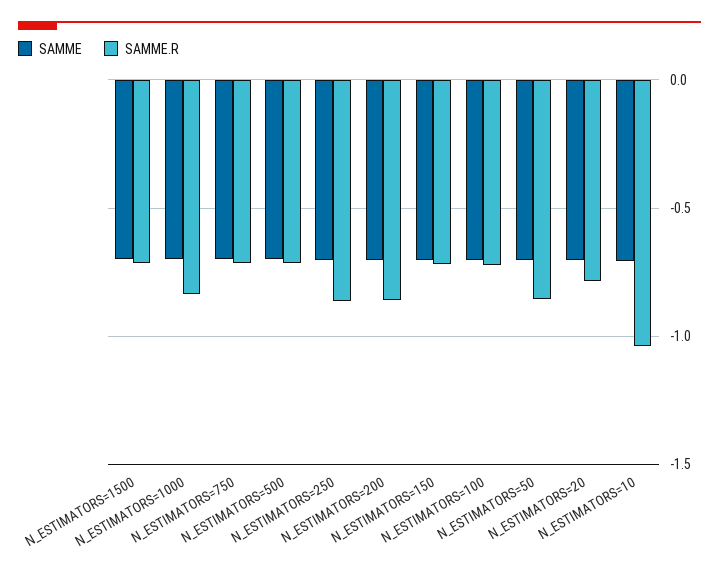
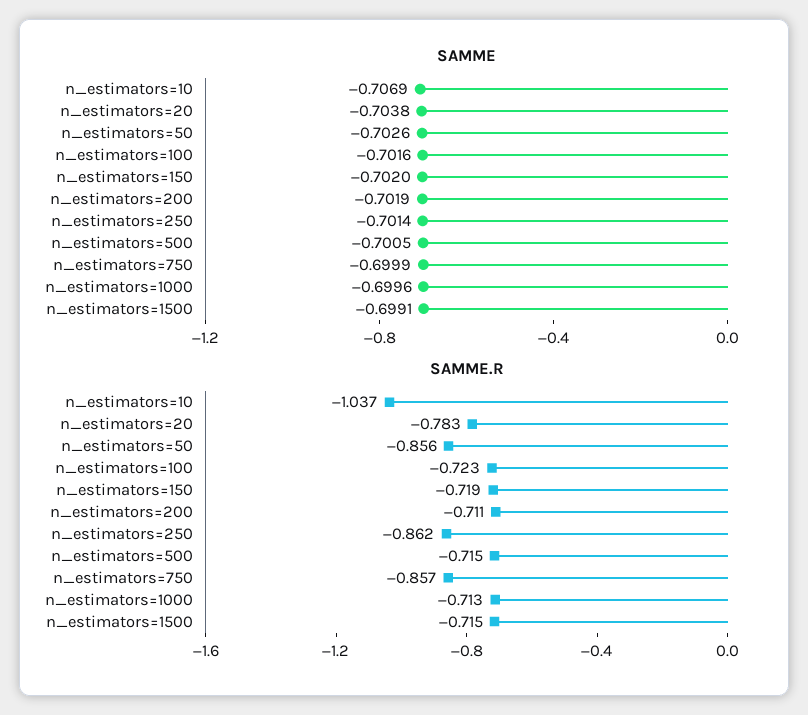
  {
    "SAMME": {
      "N_ESTIMATORS=1500": -0.6991,
      "N_ESTIMATORS=1000": -0.6996,
      "N_ESTIMATORS=750": -0.6999,
      "N_ESTIMATORS=500": -0.7005,
      "N_ESTIMATORS=250": -0.7014,
      "N_ESTIMATORS=200": -0.7019,
      "N_ESTIMATORS=150": -0.702,
      "N_ESTIMATORS=100": -0.7016,
      "N_ESTIMATORS=50": -0.7026,
      "N_ESTIMATORS=20": -0.7038,
      "N_ESTIMATORS=10": -0.7069
    },
    "SAMME.R": {
      "N_ESTIMATORS=1500": -0.715,
-     "N_ESTIMATORS=1000": -0.85,
+     "N_ESTIMATORS=1000": -0.713,
-     "N_ESTIMATORS=750": -0.7,
+     "N_ESTIMATORS=750": -0.857,
      "N_ESTIMATORS=500": -0.715,
      "N_ESTIMATORS=250": -0.862,
-     "N_ESTIMATORS=200": -0.85,
+     "N_ESTIMATORS=200": -0.711,
      "N_ESTIMATORS=150": -0.719,
      "N_ESTIMATORS=100": -0.723,
      "N_ESTIMATORS=50": -0.856,
      "N_ESTIMATORS=20": -0.783,
      "N_ESTIMATORS=10": -1.037
    }
  }

